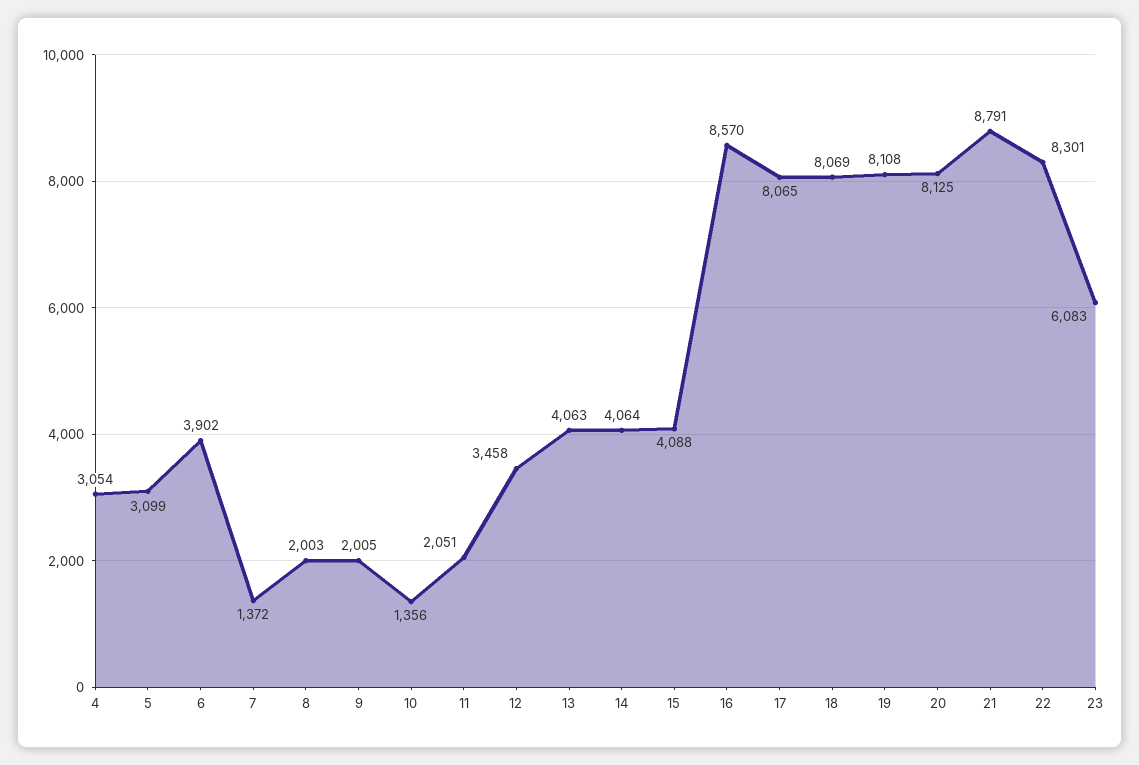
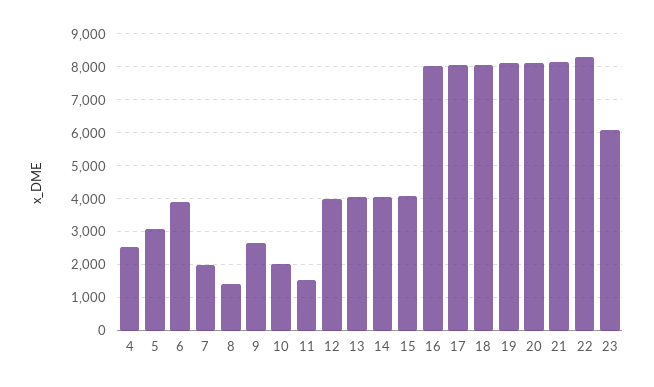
  {
-   "4": 3054,
+   "4": 2600,
    "5": 3099,
    "6": 3902,
-   "7": 1372,
+   "7": 2000,
-   "8": 2003,
+   "8": 1400,
-   "9": 2005,
+   "9": 2600,
-   "10": 1356,
+   "10": 2000,
-   "11": 2051,
+   "11": 1600,
-   "12": 3458,
+   "12": 4000,
    "13": 4063,
    "14": 4064,
    "15": 4088,
-   "16": 8570,
+   "16": 8000,
    "17": 8065,
    "18": 8069,
    "19": 8108,
    "20": 8125,
-   "21": 8791,
+   "21": 8200,
    "22": 8301,
    "23": 6083
  }

